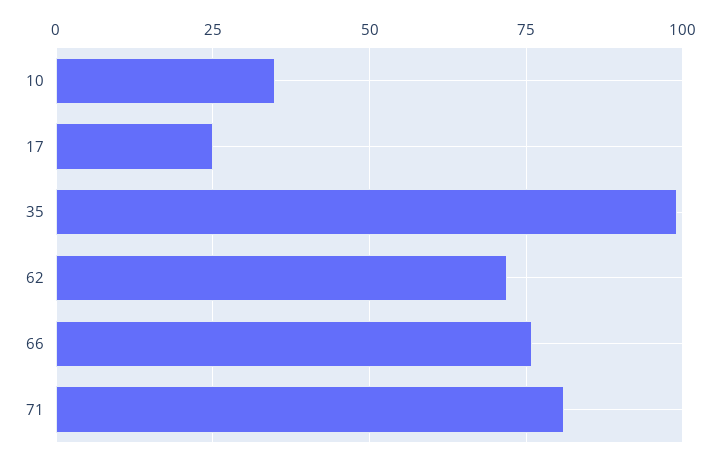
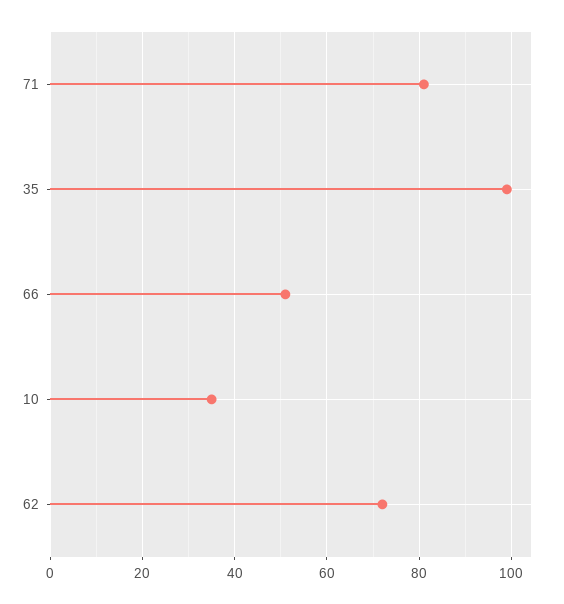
  {
    "10": 35,
-   "17": 25,
    "35": 100,
    "62": 70,
-   "66": 75,
+   "66": 50,
    "71": 80
  }

